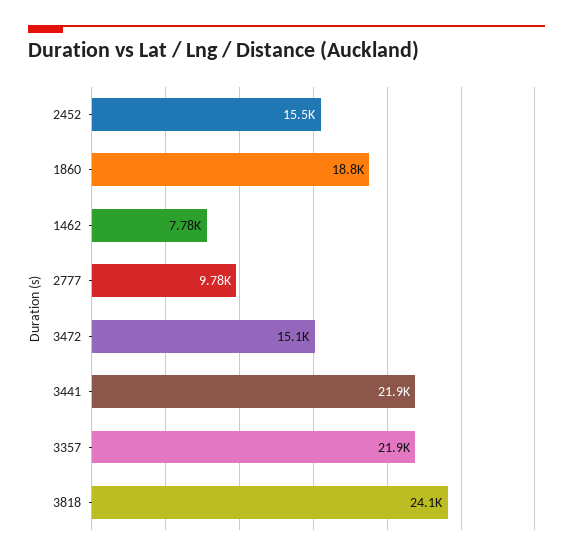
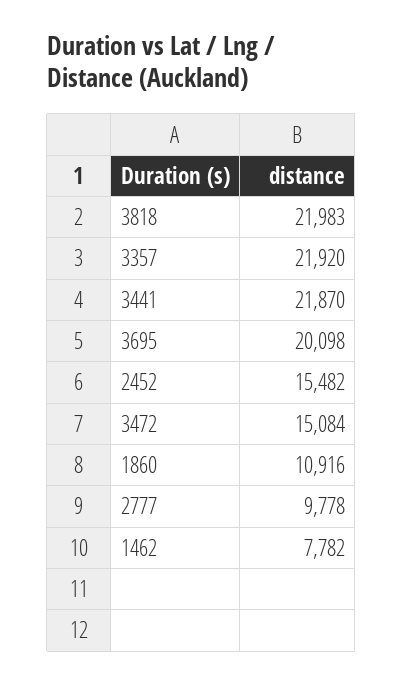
  {
    "2452": 15482,
-   "1860": 18800,
+   "1860": 10916,
    "1462": 7782,
    "2777": 9778,
    "3472": 15084,
    "3441": 21870,
    "3357": 21920,
-   "3818": 24100
+   "3818": 21983,
+   "3695": 20098
  }

